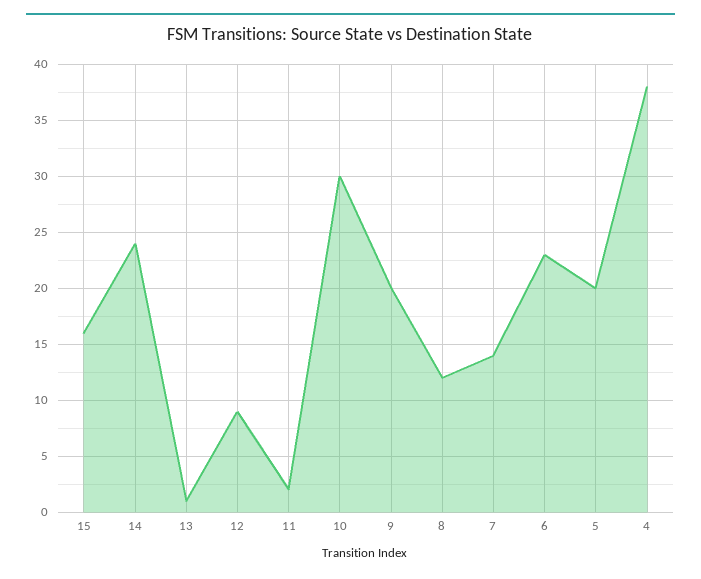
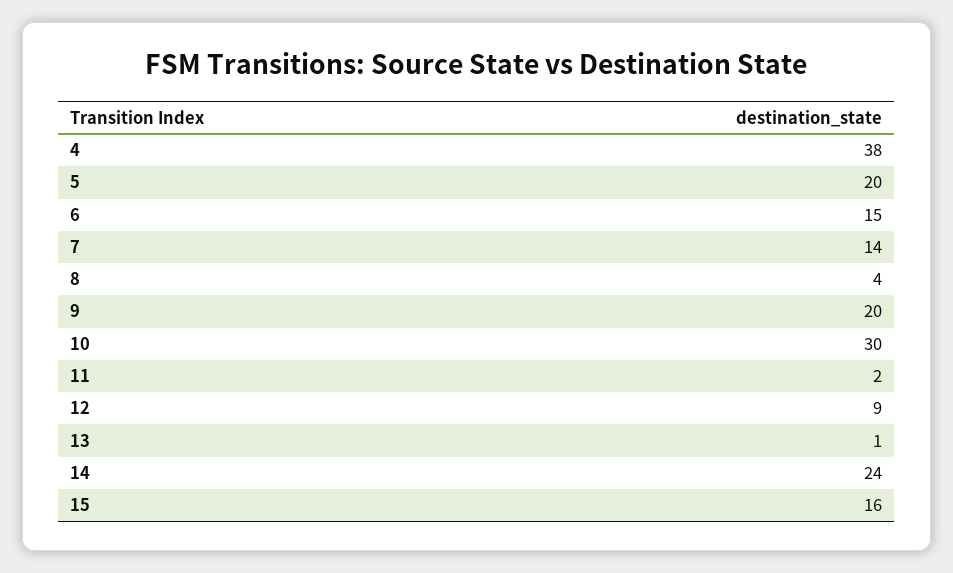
  {
    "15": 16,
    "14": 24,
    "13": 1,
    "12": 9,
    "11": 2,
    "10": 30,
    "9": 20,
-   "8": 12,
+   "8": 4,
    "7": 14,
-   "6": 23,
+   "6": 15,
    "5": 20,
    "4": 38
  }

